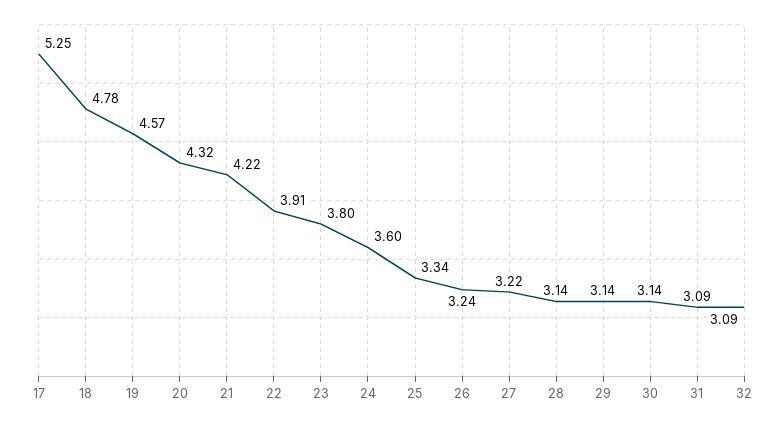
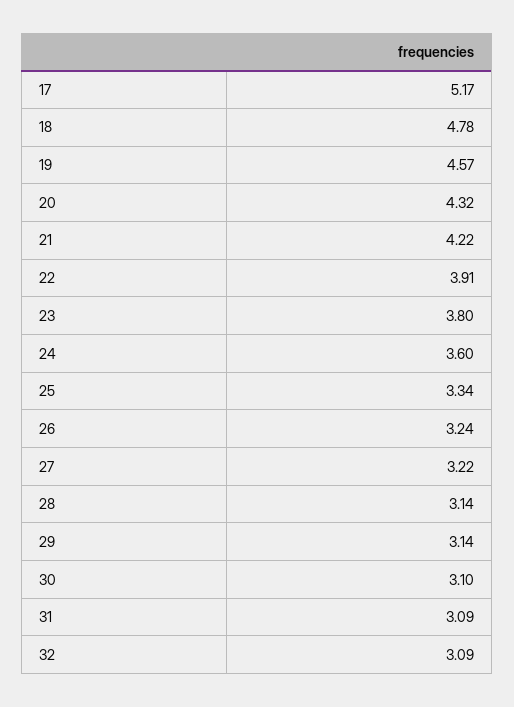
  {
-   "17": 5.25,
+   "17": 5.17,
    "18": 4.78,
    "19": 4.57,
    "20": 4.32,
    "21": 4.22,
    "22": 3.91,
    "23": 3.8,
    "24": 3.6,
    "25": 3.34,
    "26": 3.24,
    "27": 3.22,
    "28": 3.14,
    "29": 3.14,
-   "30": 3.14,
+   "30": 3.1,
    "31": 3.09,
    "32": 3.09
  }

